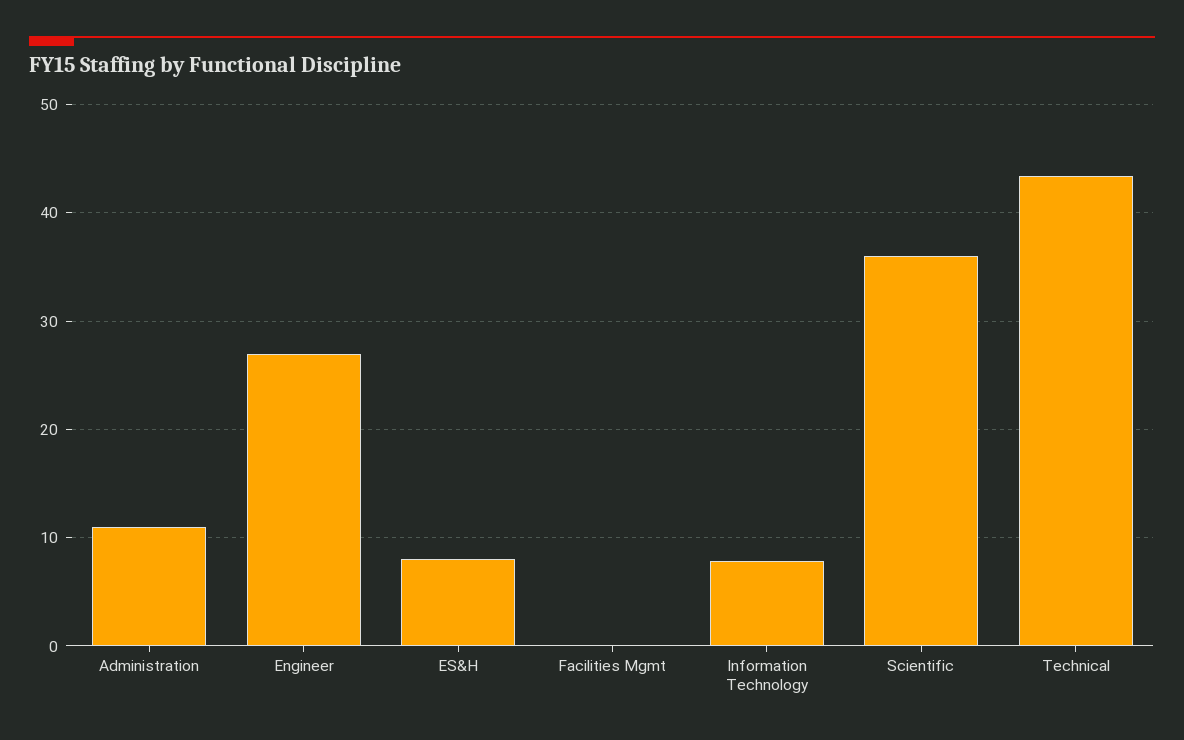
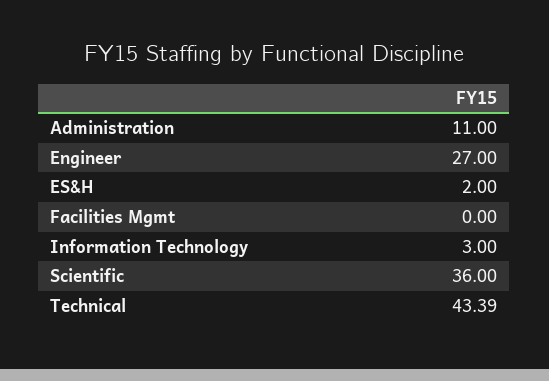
  {
    "Administration": 11,
    "Engineer": 27,
-   "ES&H": 8,
+   "ES&H": 2,
    "Facilities Mgmt": 0,
-   "Information Technology": 8,
+   "Information Technology": 3,
    "Scientific": 36,
    "Technical": 43.39
  }

